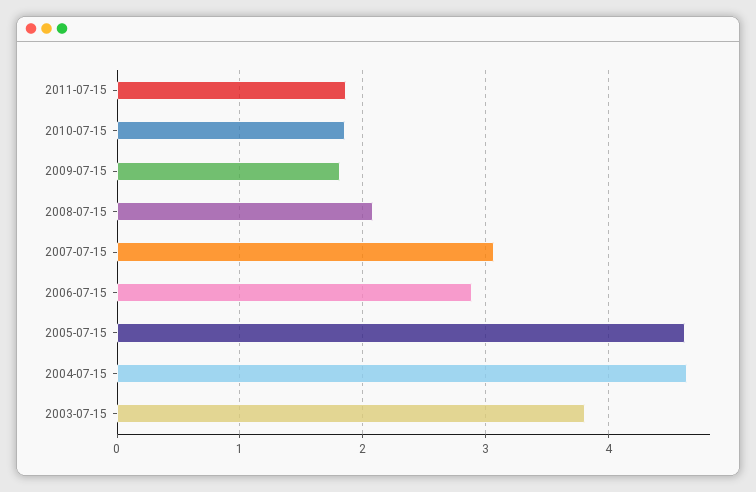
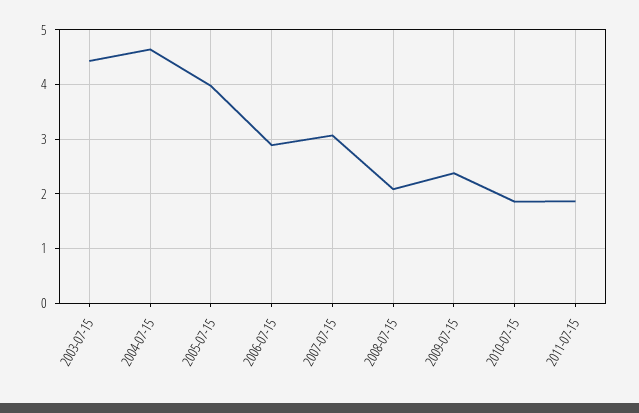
  {
    "2011-07-15": 1.9,
    "2010-07-15": 1.9,
-   "2009-07-15": 1.8,
+   "2009-07-15": 2.4,
    "2008-07-15": 2.1,
    "2007-07-15": 3.1,
    "2006-07-15": 2.9,
-   "2005-07-15": 4.6,
+   "2005-07-15": 4,
    "2004-07-15": 4.6,
-   "2003-07-15": 3.8
+   "2003-07-15": 4.4
  }

